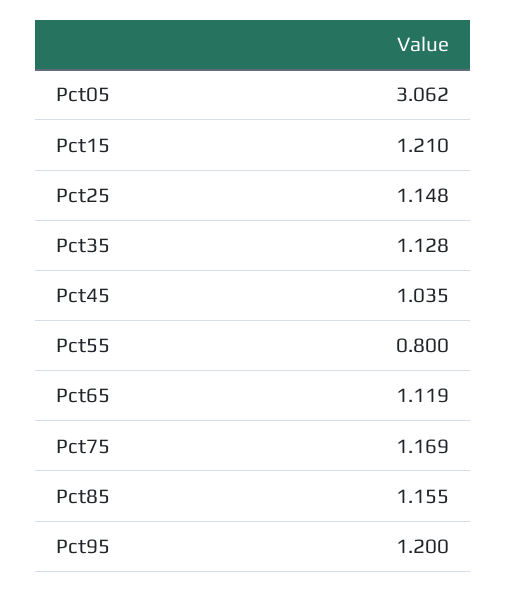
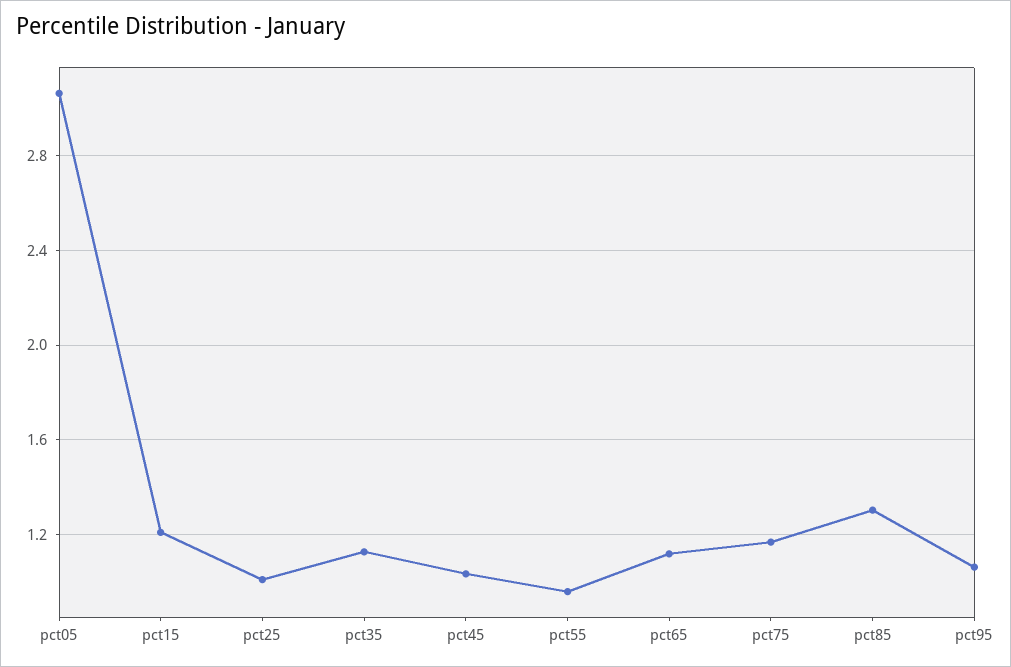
  {
    "Pct05": 3.062,
    "Pct15": 1.21,
-   "Pct25": 1.148,
+   "Pct25": 1,
    "Pct35": 1.128,
    "Pct45": 1.035,
-   "Pct55": 0.8,
+   "Pct55": 0.95,
    "Pct65": 1.119,
    "Pct75": 1.169,
-   "Pct85": 1.155,
+   "Pct85": 1.3,
-   "Pct95": 1.2
+   "Pct95": 1.05
  }

